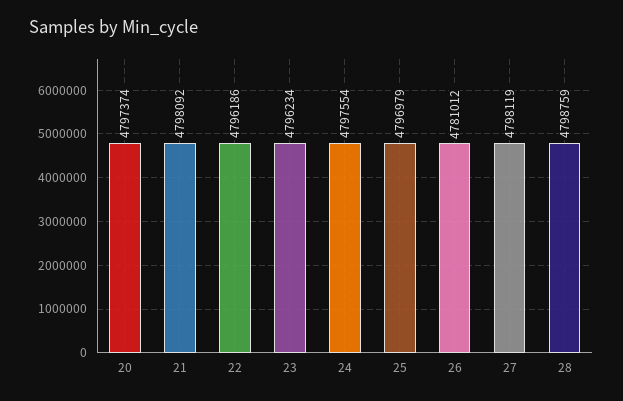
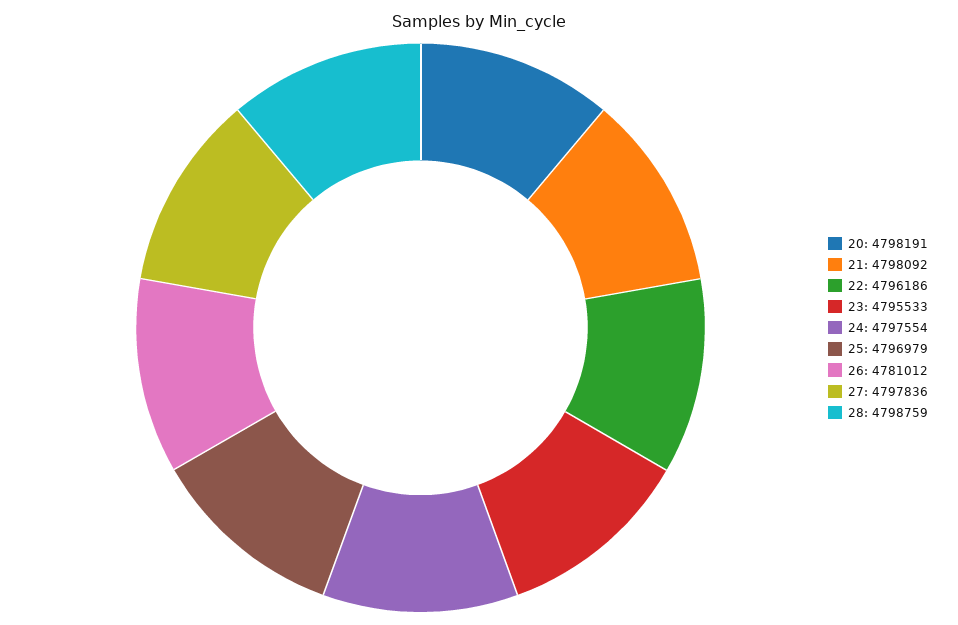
  {
-   "20": 4797374,
+   "20": 4798191,
    "21": 4798092,
    "22": 4796186,
-   "23": 4796234,
+   "23": 4795533,
    "24": 4797554,
    "25": 4796979,
    "26": 4781012,
-   "27": 4798119,
+   "27": 4797836,
    "28": 4798759
  }

